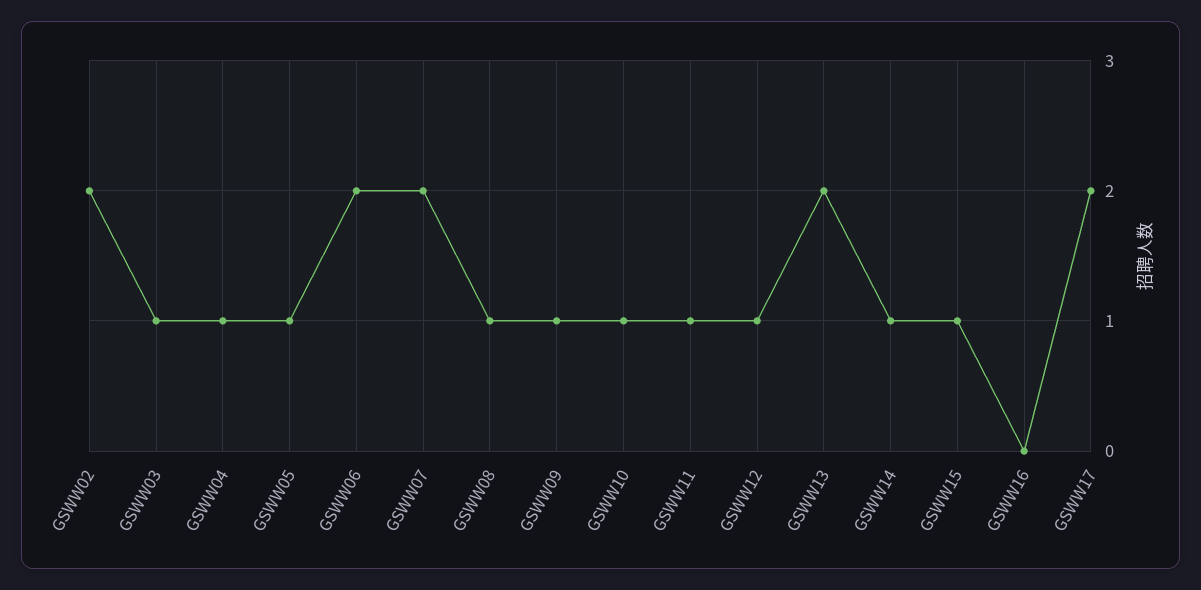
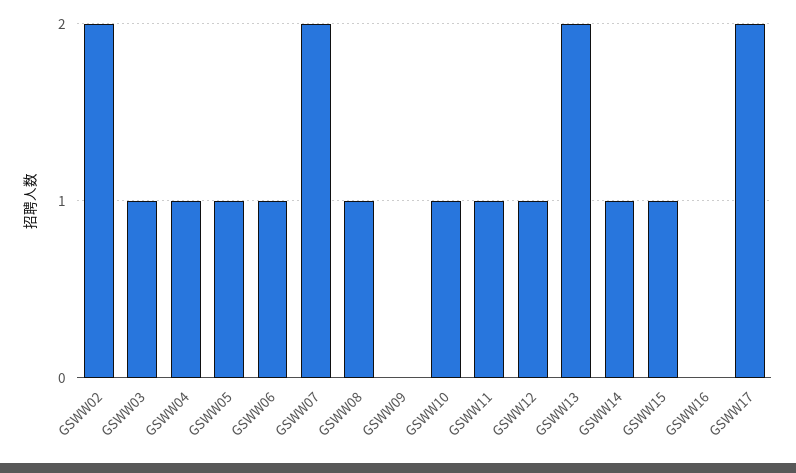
  {
    "GSWW02": 2,
    "GSWW03": 1,
    "GSWW04": 1,
    "GSWW05": 1,
-   "GSWW06": 2,
+   "GSWW06": 1,
    "GSWW07": 2,
    "GSWW08": 1,
-   "GSWW09": 1,
+   "GSWW09": 0,
    "GSWW10": 1,
    "GSWW11": 1,
    "GSWW12": 1,
    "GSWW13": 2,
    "GSWW14": 1,
    "GSWW15": 1,
    "GSWW16": 0,
    "GSWW17": 2
  }

